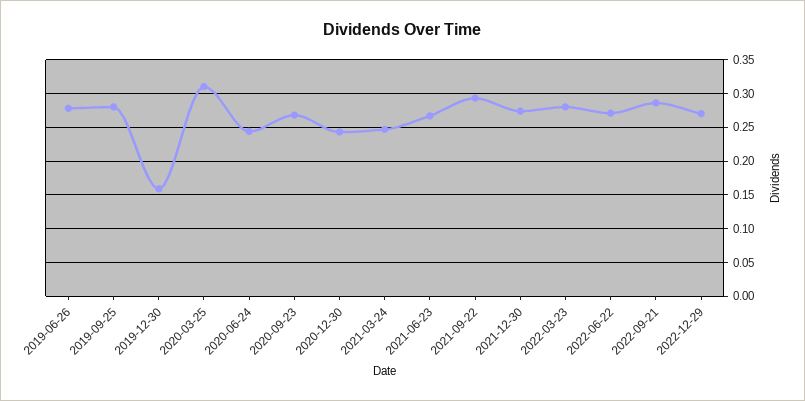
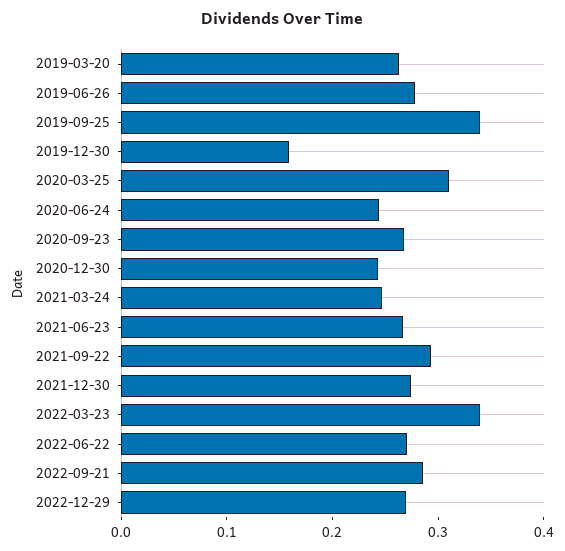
  {
    "2019-06-26": 0.28,
-   "2019-09-25": 0.28,
+   "2019-09-25": 0.34,
    "2019-12-30": 0.16,
    "2020-03-25": 0.31,
    "2020-06-24": 0.24,
    "2020-09-23": 0.27,
    "2020-12-30": 0.24,
    "2021-03-24": 0.25,
    "2021-06-23": 0.27,
    "2021-09-22": 0.29,
    "2021-12-30": 0.27,
-   "2022-03-23": 0.28,
+   "2022-03-23": 0.34,
    "2022-06-22": 0.27,
    "2022-09-21": 0.29,
-   "2022-12-29": 0.27
+   "2022-12-29": 0.27,
+   "2019-03-20": 0.26
  }

